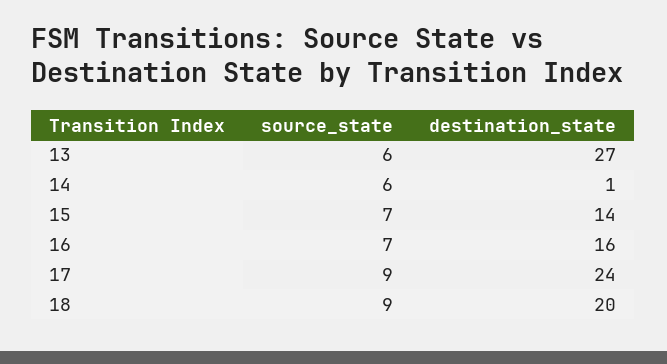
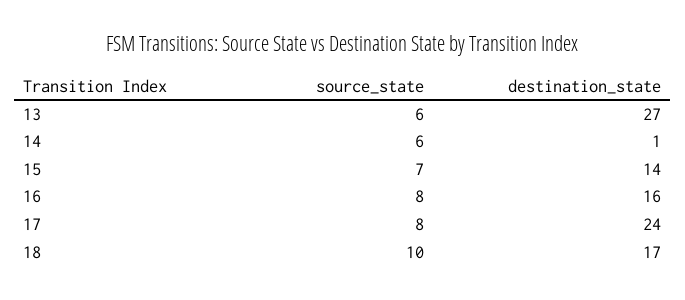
  {
    "source_state": {
      "13": 6,
      "14": 6,
      "15": 7,
-     "16": 7,
+     "16": 8,
-     "17": 9,
+     "17": 8,
-     "18": 9
+     "18": 10
    },
    "destination_state": {
      "13": 27,
      "14": 1,
      "15": 14,
      "16": 16,
      "17": 24,
-     "18": 20
+     "18": 17
    }
  }

